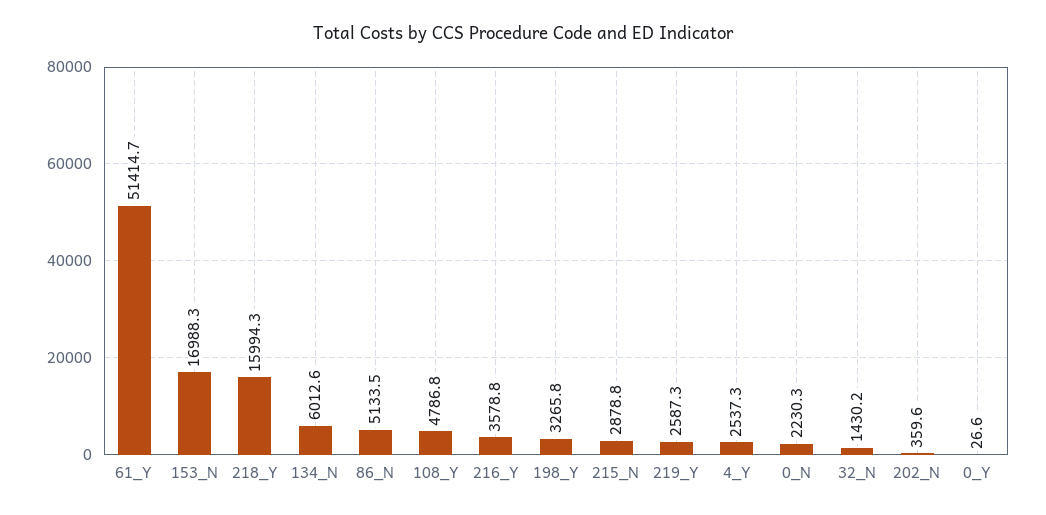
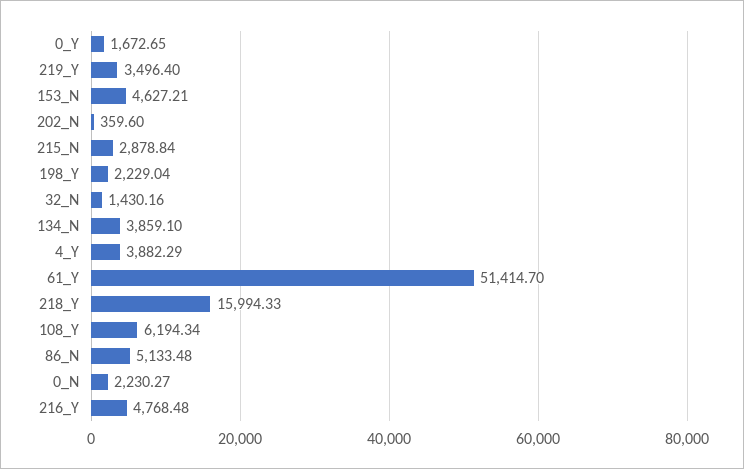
  {
    "61_Y": 51414.7,
-   "153_N": 16988.3,
+   "153_N": 4627.21,
    "218_Y": 15994.33,
-   "134_N": 6012.6,
+   "134_N": 3859.1,
    "86_N": 5133.48,
-   "108_Y": 4786.8,
+   "108_Y": 6194.34,
-   "216_Y": 3578.8,
+   "216_Y": 4768.48,
-   "198_Y": 3265.8,
+   "198_Y": 2229.04,
    "215_N": 2878.84,
-   "219_Y": 2587.3,
+   "219_Y": 3496.4,
-   "4_Y": 2537.3,
+   "4_Y": 3882.29,
    "0_N": 2230.27,
    "32_N": 1430.16,
    "202_N": 359.6,
-   "0_Y": 26.6
+   "0_Y": 1672.65
  }

